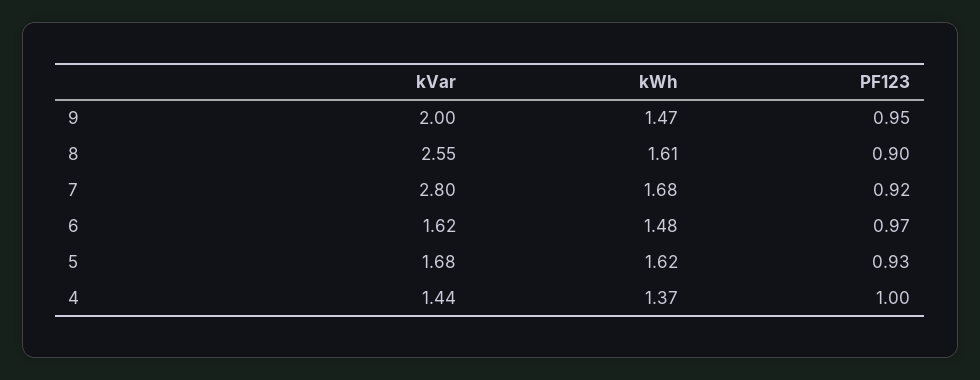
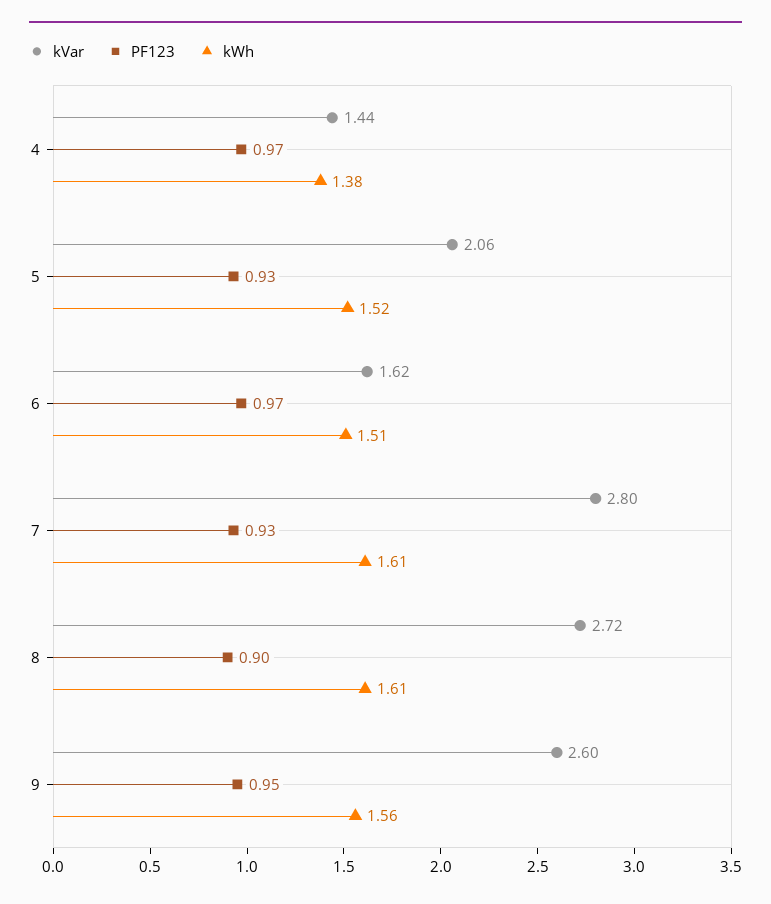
  {
    "kVar": {
-     "9": 2,
+     "9": 2.6,
-     "8": 2.55,
+     "8": 2.72,
      "7": 2.8,
      "6": 1.62,
-     "5": 1.68,
+     "5": 2.06,
      "4": 1.44
    },
    "kWh": {
-     "9": 1.47,
+     "9": 1.56,
      "8": 1.61,
-     "7": 1.68,
+     "7": 1.61,
-     "6": 1.48,
+     "6": 1.51,
-     "5": 1.62,
+     "5": 1.52,
-     "4": 1.37
+     "4": 1.38
    },
    "PF123": {
      "9": 0.95,
      "8": 0.9,
-     "7": 0.92,
+     "7": 0.93,
      "6": 0.97,
      "5": 0.93,
-     "4": 1
+     "4": 0.97
    }
  }

